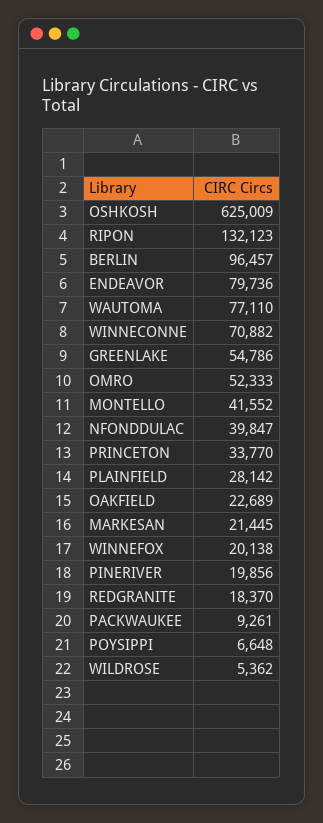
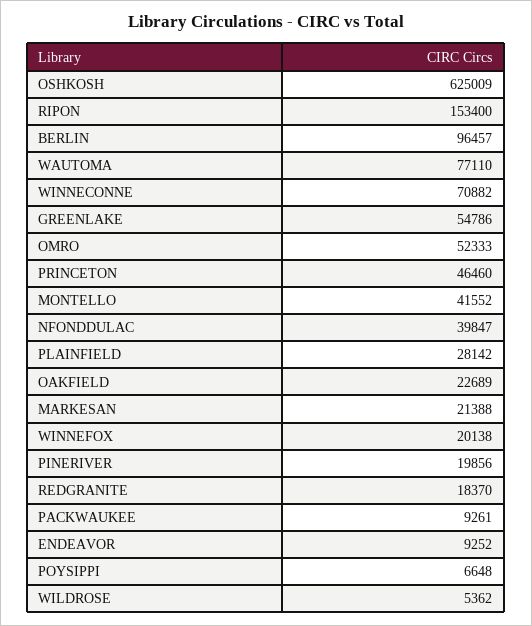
  {
    "OSHKOSH": 625009,
-   "RIPON": 132123,
+   "RIPON": 153400,
    "BERLIN": 96457,
-   "ENDEAVOR": 79736,
+   "ENDEAVOR": 9252,
    "WAUTOMA": 77110,
    "WINNECONNE": 70882,
    "GREENLAKE": 54786,
    "OMRO": 52333,
    "MONTELLO": 41552,
    "NFONDDULAC": 39847,
-   "PRINCETON": 33770,
+   "PRINCETON": 46460,
    "PLAINFIELD": 28142,
    "OAKFIELD": 22689,
-   "MARKESAN": 21445,
+   "MARKESAN": 21388,
    "WINNEFOX": 20138,
    "PINERIVER": 19856,
    "REDGRANITE": 18370,
    "PACKWAUKEE": 9261,
    "POYSIPPI": 6648,
    "WILDROSE": 5362
  }

